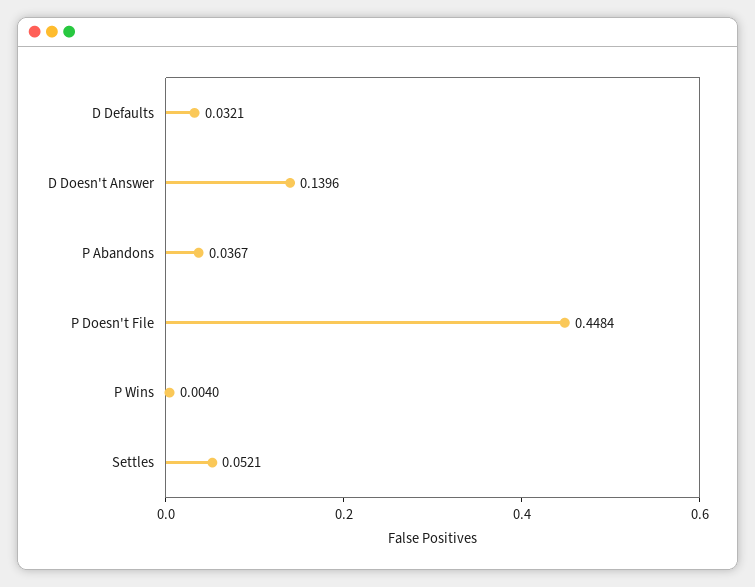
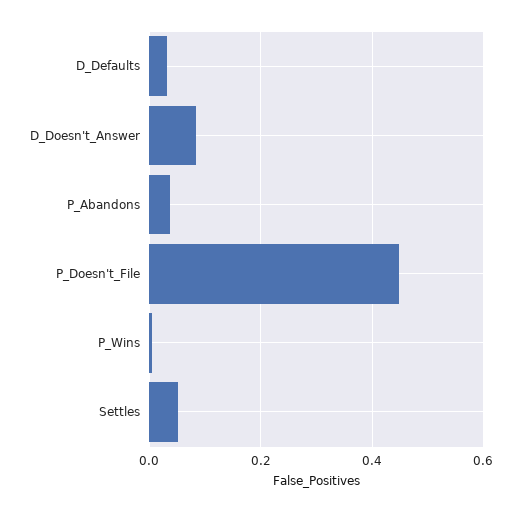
  {
    "D Defaults": 0.0321,
-   "D Doesn't Answer": 0.1396,
+   "D Doesn't Answer": 0.08,
    "P Abandons": 0.0367,
    "P Doesn't File": 0.4484,
    "P Wins": 0.004,
    "Settles": 0.0521
  }

